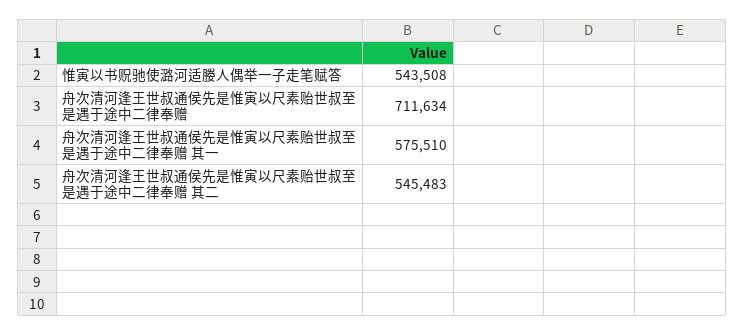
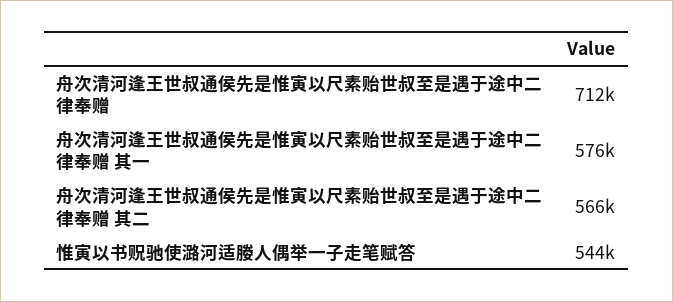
  {
    "惟寅以书贶驰使潞河适媵人偶举一子走笔赋答": 543508,
    "舟次清河逢王世叔通侯先是惟寅以尺素贻世叔至是遇于途中二律奉赠": 711634,
    "舟次清河逢王世叔通侯先是惟寅以尺素贻世叔至是遇于途中二律奉赠 其一": 575510,
-   "舟次清河逢王世叔通侯先是惟寅以尺素贻世叔至是遇于途中二律奉赠 其二": 545483
+   "舟次清河逢王世叔通侯先是惟寅以尺素贻世叔至是遇于途中二律奉赠 其二": 566000
  }

